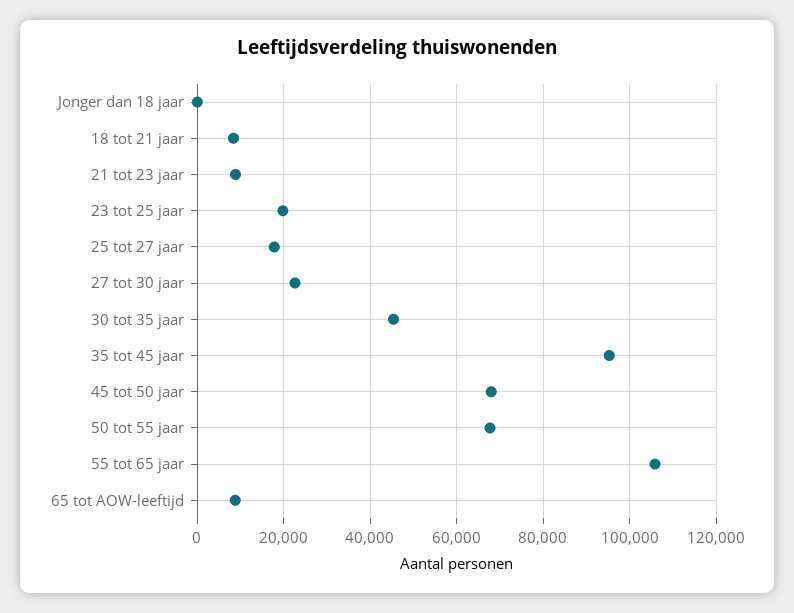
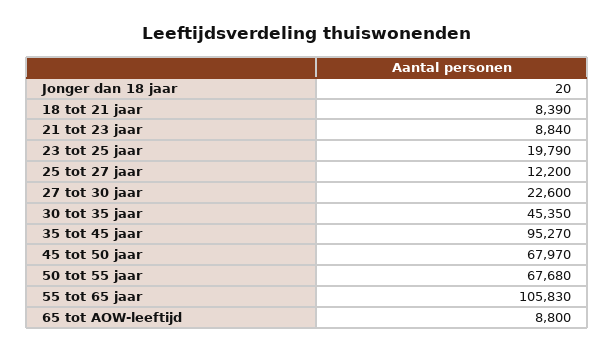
  {
    "Jonger dan 18 jaar": 20,
    "18 tot 21 jaar": 8390,
    "21 tot 23 jaar": 8840,
    "23 tot 25 jaar": 19790,
-   "25 tot 27 jaar": 18000,
+   "25 tot 27 jaar": 12200,
    "27 tot 30 jaar": 22600,
    "30 tot 35 jaar": 45350,
    "35 tot 45 jaar": 95270,
    "45 tot 50 jaar": 67970,
    "50 tot 55 jaar": 67680,
    "55 tot 65 jaar": 105830,
    "65 tot AOW-leeftijd": 8800
  }

